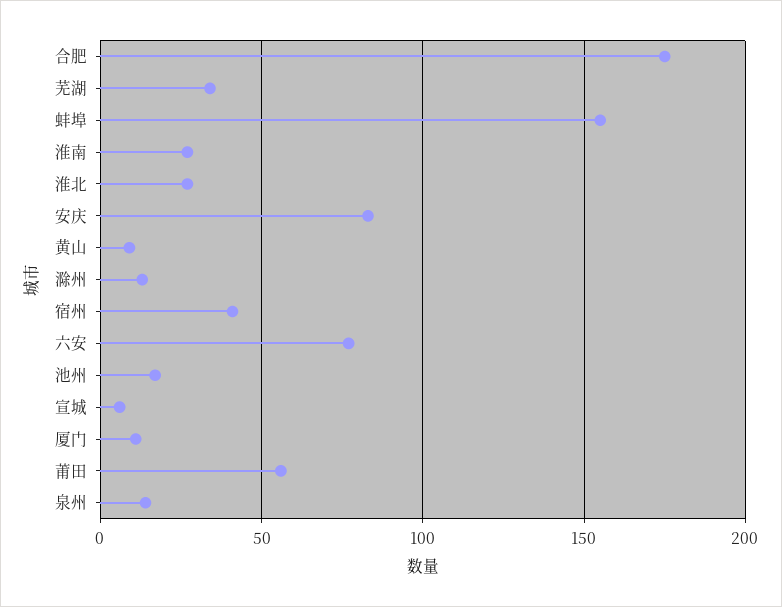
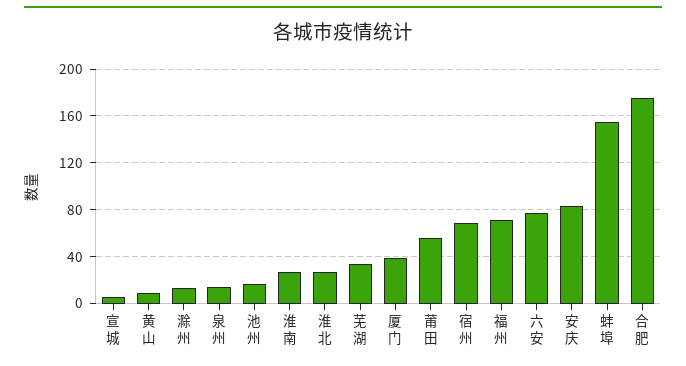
  {
    "合肥": 175,
    "芜湖": 35,
    "蚌埠": 155,
    "淮南": 25,
    "淮北": 25,
    "安庆": 85,
    "黄山": 10,
    "滁州": 15,
-   "宿州": 40,
+   "宿州": 70,
    "六安": 75,
    "池州": 15,
    "宣城": 5,
-   "厦门": 10,
+   "厦门": 40,
    "莆田": 55,
-   "泉州": 15
+   "泉州": 15,
+   "福州": 70
  }

